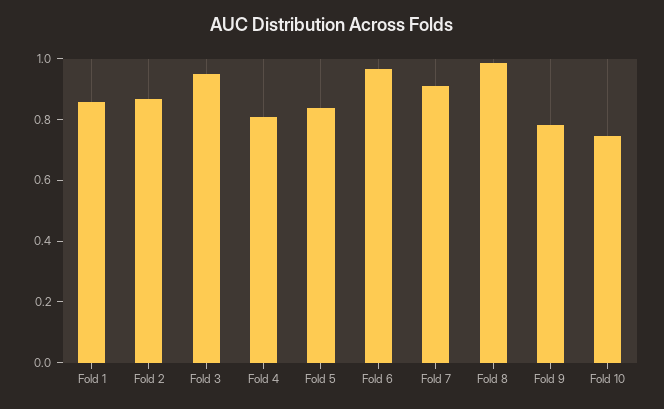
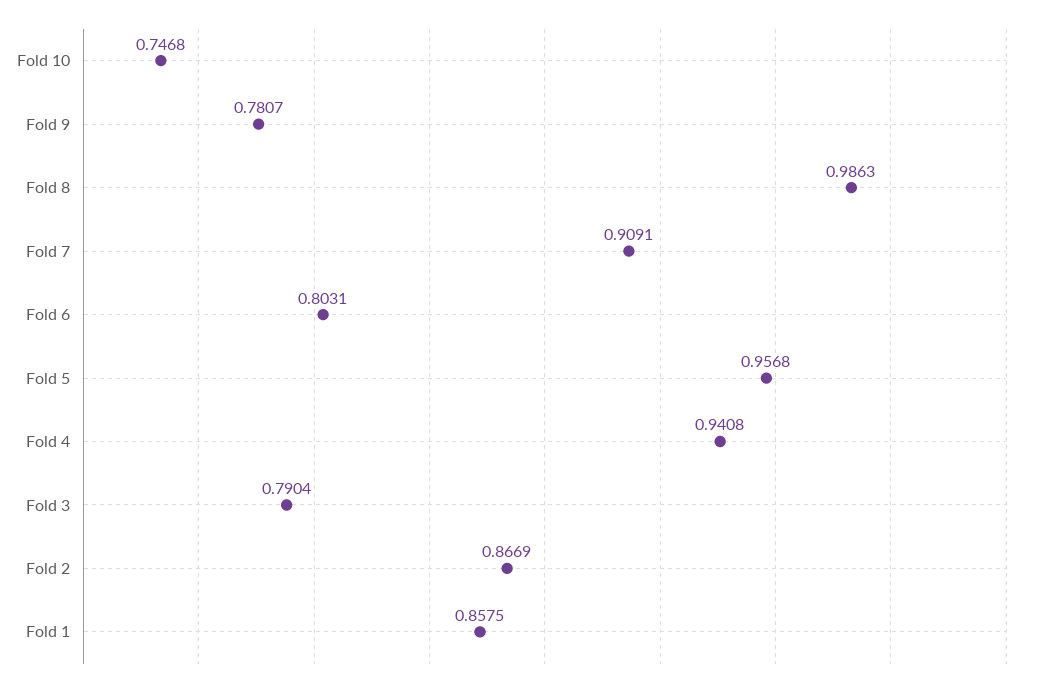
  {
    "Fold 1": 0.8575,
    "Fold 2": 0.8669,
-   "Fold 3": 0.95,
+   "Fold 3": 0.7904,
-   "Fold 4": 0.8,
+   "Fold 4": 0.9408,
-   "Fold 5": 0.85,
+   "Fold 5": 0.9568,
-   "Fold 6": 0.95,
+   "Fold 6": 0.8031,
    "Fold 7": 0.9091,
    "Fold 8": 0.9863,
    "Fold 9": 0.7807,
    "Fold 10": 0.7468
  }

